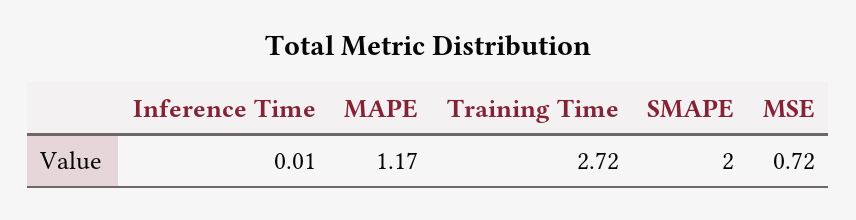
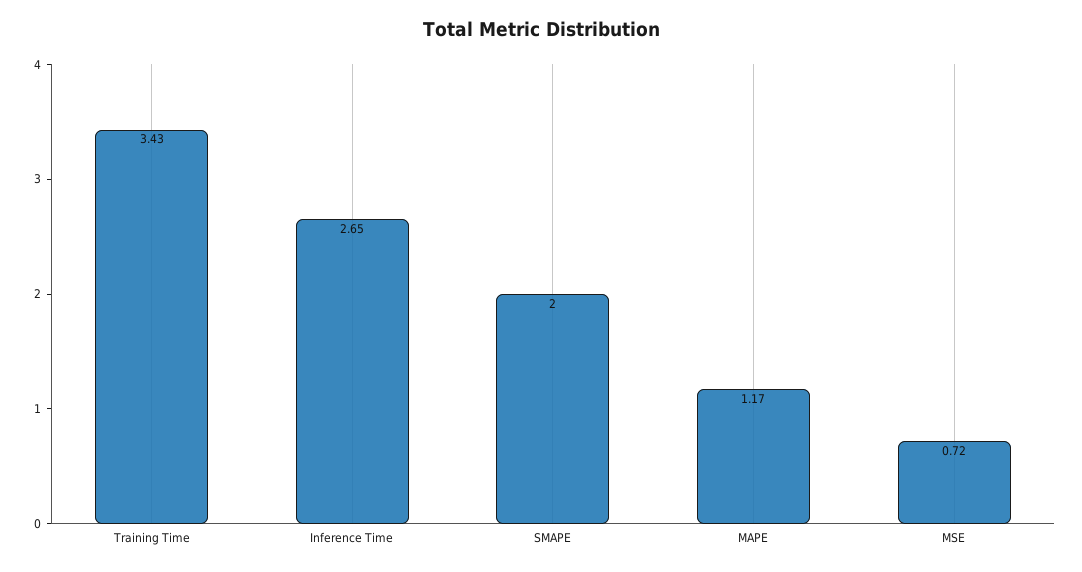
  {
-   "Inference Time": 0.01,
+   "Inference Time": 2.65,
    "MAPE": 1.17,
-   "Training Time": 2.72,
+   "Training Time": 3.43,
    "SMAPE": 2,
    "MSE": 0.72
  }

